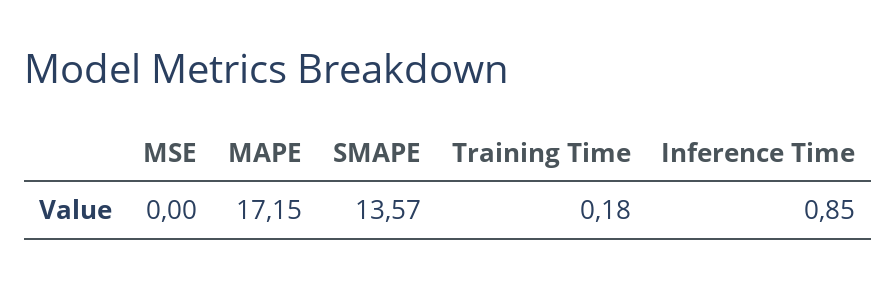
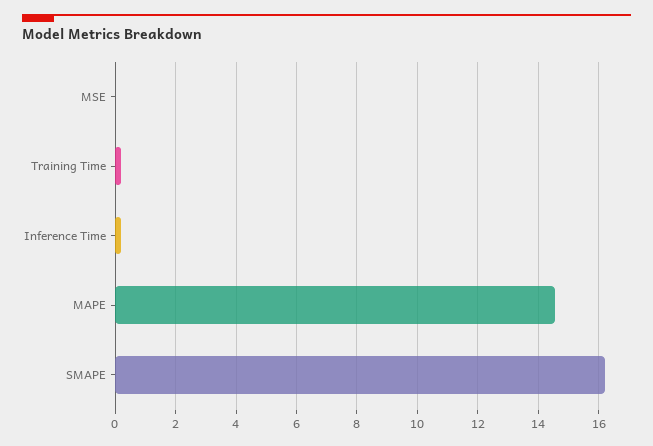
  {
    "MSE": 0,
-   "MAPE": 17.15,
+   "MAPE": 14.6,
-   "SMAPE": 13.57,
+   "SMAPE": 16.2,
    "Training Time": 0.18,
-   "Inference Time": 0.85
+   "Inference Time": 0.2
  }

